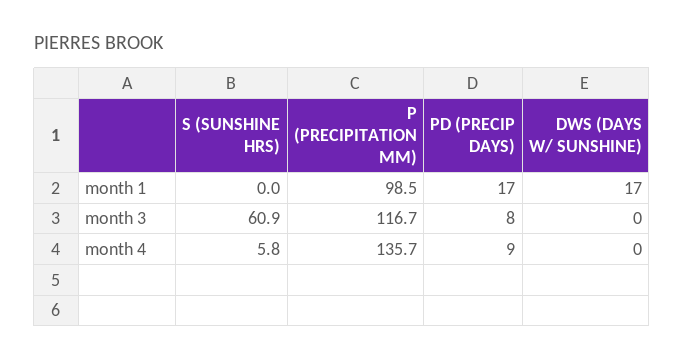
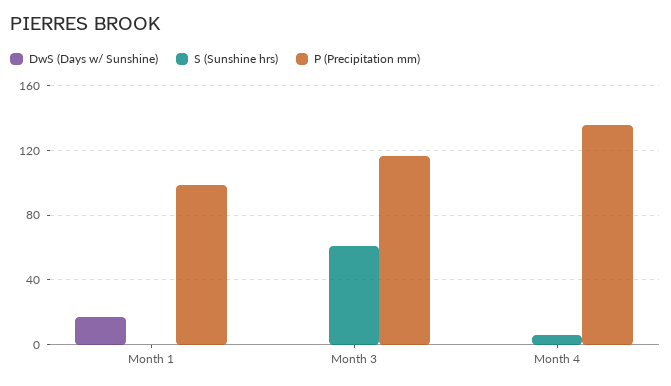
  {
    "S (SUNSHINE HRS)": {
      "month 1": 0,
      "month 3": 60.9,
      "month 4": 5.8
    },
    "P (PRECIPITATION MM)": {
      "month 1": 98.5,
      "month 3": 116.7,
      "month 4": 135.7
    },
-   "PD (PRECIP DAYS)": {
-     "month 1": 17,
-     "month 3": 8,
-     "month 4": 9
-   },
    "DWS (DAYS W/ SUNSHINE)": {
      "month 1": 17,
      "month 3": 0,
      "month 4": 0
    }
  }

